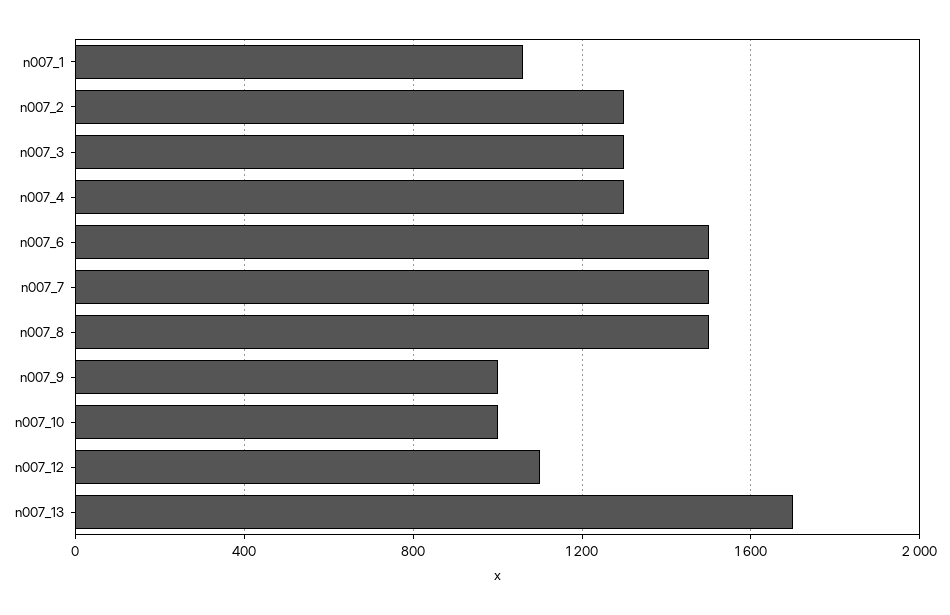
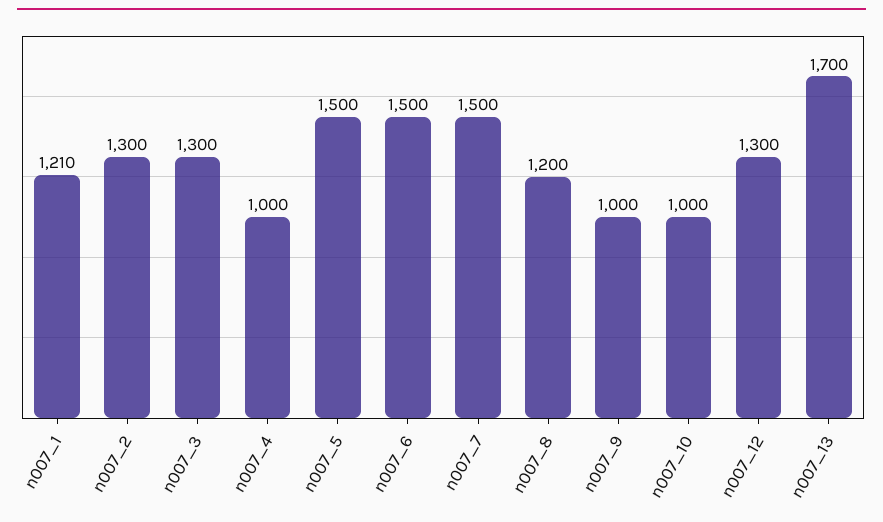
  {
-   "n007_1": 1050,
+   "n007_1": 1210,
    "n007_2": 1300,
    "n007_3": 1300,
-   "n007_4": 1300,
+   "n007_4": 1000,
    "n007_6": 1500,
    "n007_7": 1500,
-   "n007_8": 1500,
+   "n007_8": 1200,
    "n007_9": 1000,
    "n007_10": 1000,
-   "n007_12": 1100,
+   "n007_12": 1300,
-   "n007_13": 1700
+   "n007_13": 1700,
+   "n007_5": 1500
  }

